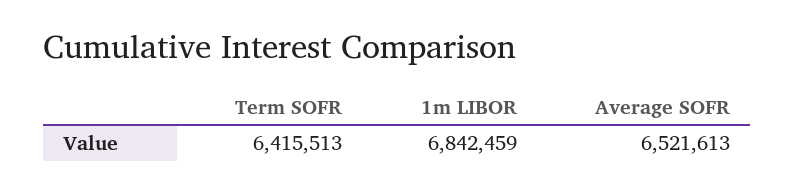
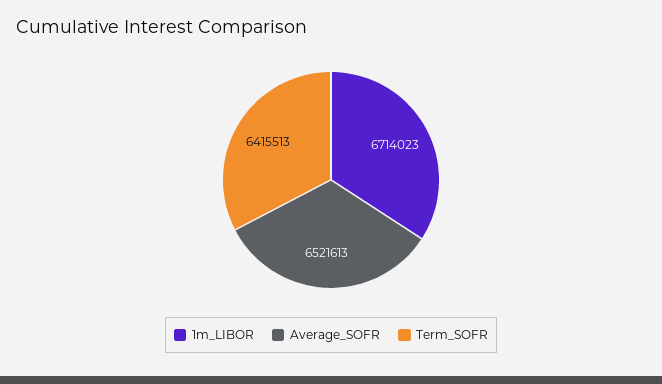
  {
    "Term SOFR": 6415513,
-   "1m LIBOR": 6842459,
+   "1m LIBOR": 6714023,
    "Average SOFR": 6521613
  }

